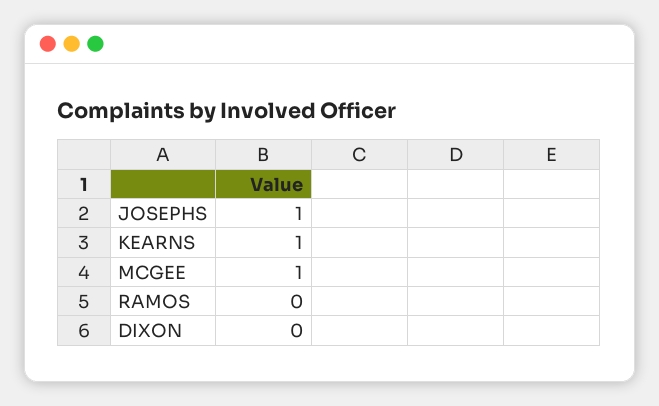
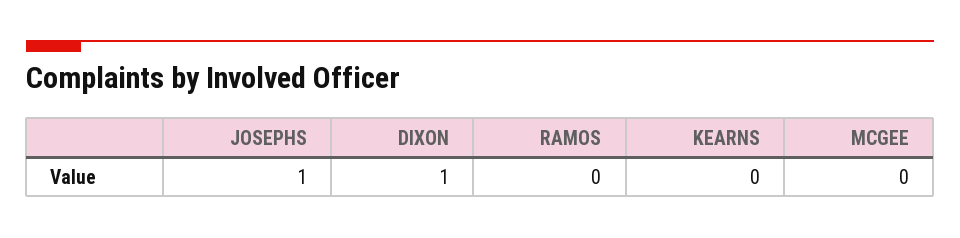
  {
    "JOSEPHS": 1,
-   "KEARNS": 1,
+   "KEARNS": 0,
-   "MCGEE": 1,
+   "MCGEE": 0,
    "RAMOS": 0,
-   "DIXON": 0
+   "DIXON": 1
  }

